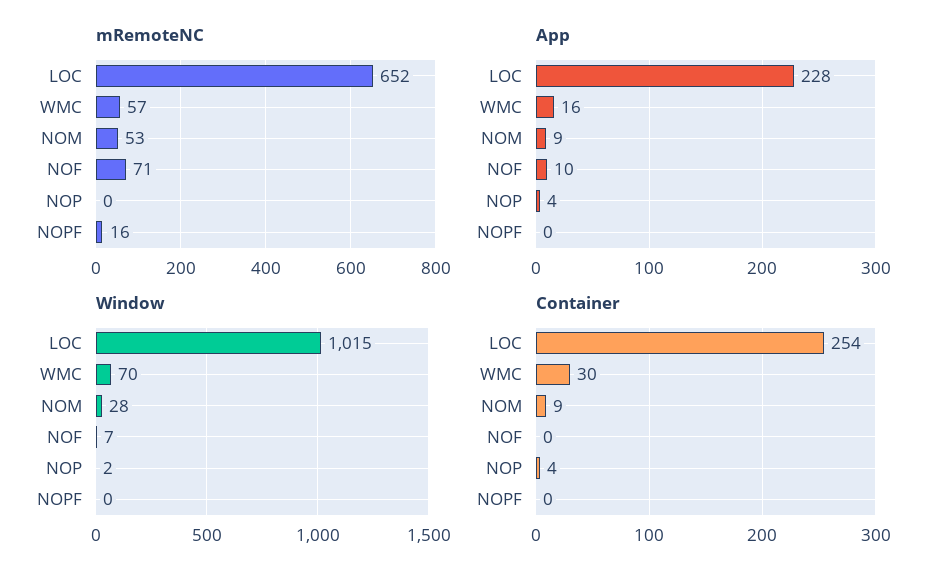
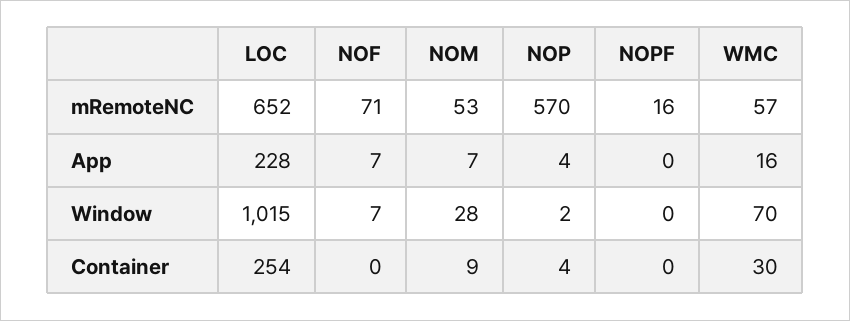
  {
    "mRemoteNC": {
      "LOC": 652,
      "WMC": 57,
      "NOM": 53,
      "NOF": 71,
-     "NOP": 0,
+     "NOP": 570,
      "NOPF": 16
    },
    "App": {
      "LOC": 228,
      "WMC": 16,
-     "NOM": 9,
+     "NOM": 7,
-     "NOF": 10,
+     "NOF": 7,
      "NOP": 4,
      "NOPF": 0
    },
    "Window": {
      "LOC": 1015,
      "WMC": 70,
      "NOM": 28,
      "NOF": 7,
      "NOP": 2,
      "NOPF": 0
    },
    "Container": {
      "LOC": 254,
      "WMC": 30,
      "NOM": 9,
      "NOF": 0,
      "NOP": 4,
      "NOPF": 0
    }
  }

